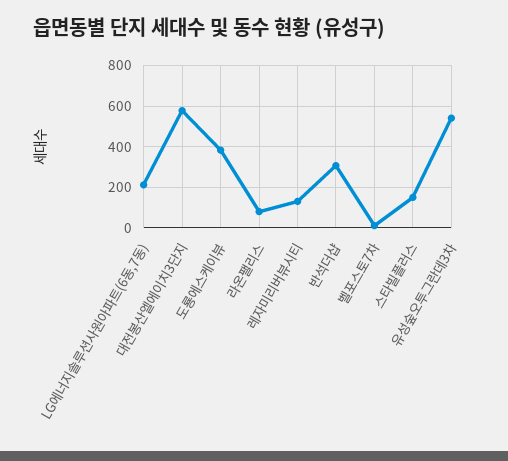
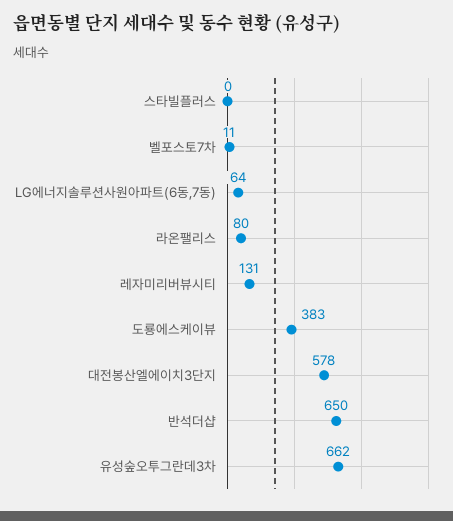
  {
-   "LG에너지솔루션사원아파트(6동,7동)": 200,
+   "LG에너지솔루션사원아파트(6동,7동)": 64,
    "대전봉산엘에이치3단지": 578,
    "도룡에스케이뷰": 383,
    "라온팰리스": 80,
    "레자미리버뷰시티": 131,
-   "반석더샵": 300,
+   "반석더샵": 650,
    "벨포스토7차": 11,
-   "스타빌플러스": 150,
+   "스타빌플러스": 0,
-   "유성숲오투그란데3차": 550
+   "유성숲오투그란데3차": 662
  }

